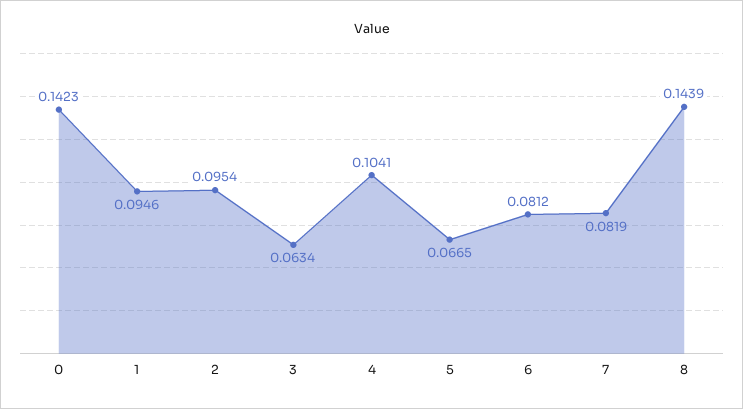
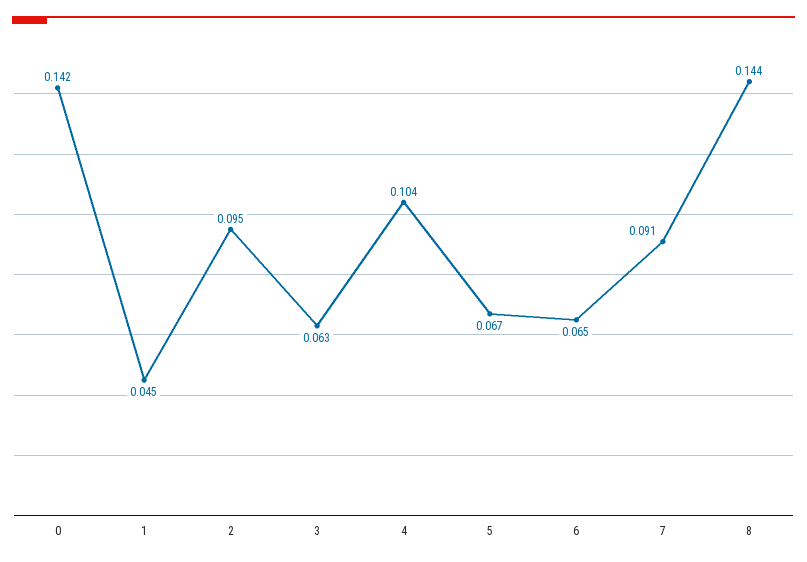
  {
    "0": 0.1423,
-   "1": 0.0946,
+   "1": 0.045,
    "2": 0.0954,
    "3": 0.0634,
    "4": 0.1041,
    "5": 0.0665,
-   "6": 0.0812,
+   "6": 0.065,
-   "7": 0.0819,
+   "7": 0.091,
    "8": 0.1439
  }

